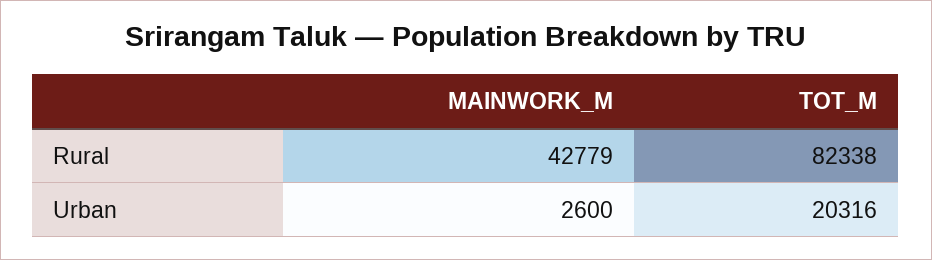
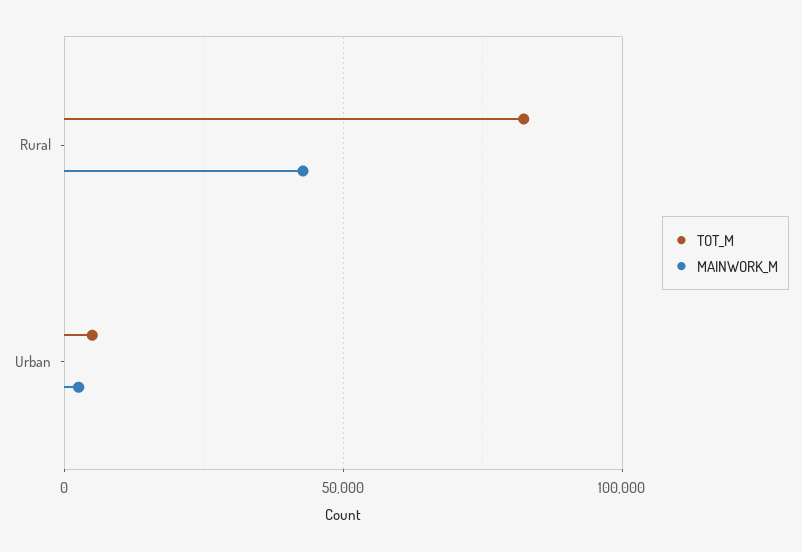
  {
    "MAINWORK_M": {
      "Rural": 42779,
      "Urban": 2600
    },
    "TOT_M": {
      "Rural": 82338,
-     "Urban": 20316
+     "Urban": 5000
    }
  }

